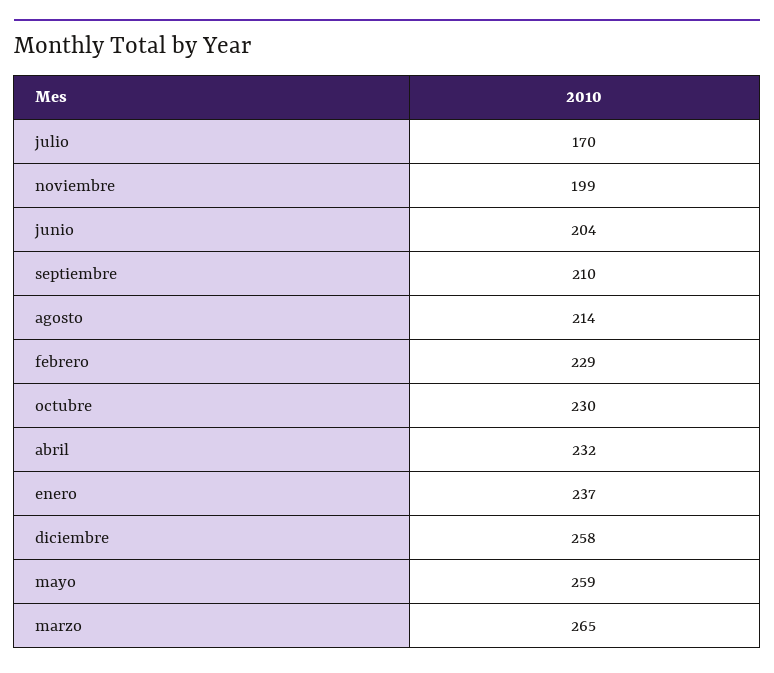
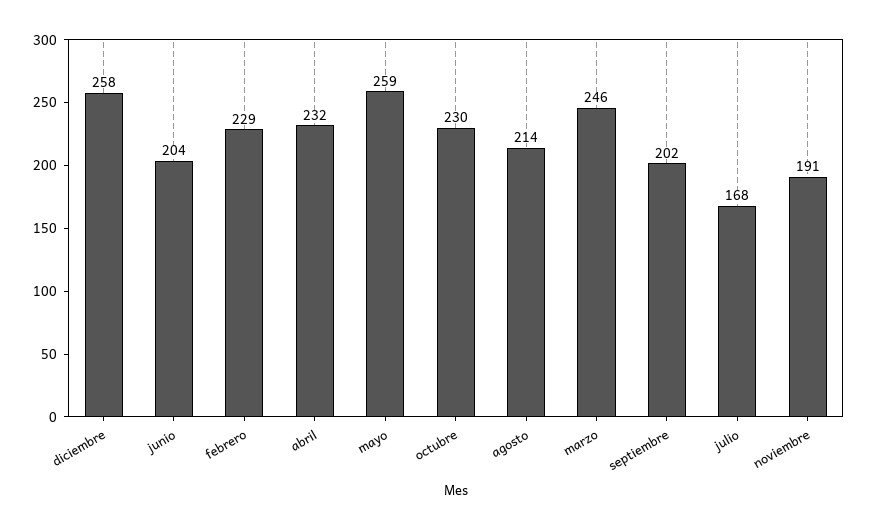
  {
-   "julio": 170,
+   "julio": 168,
-   "noviembre": 199,
+   "noviembre": 191,
    "junio": 204,
-   "septiembre": 210,
+   "septiembre": 202,
    "agosto": 214,
    "febrero": 229,
    "octubre": 230,
    "abril": 232,
-   "enero": 237,
    "diciembre": 258,
    "mayo": 259,
-   "marzo": 265
+   "marzo": 246
  }

